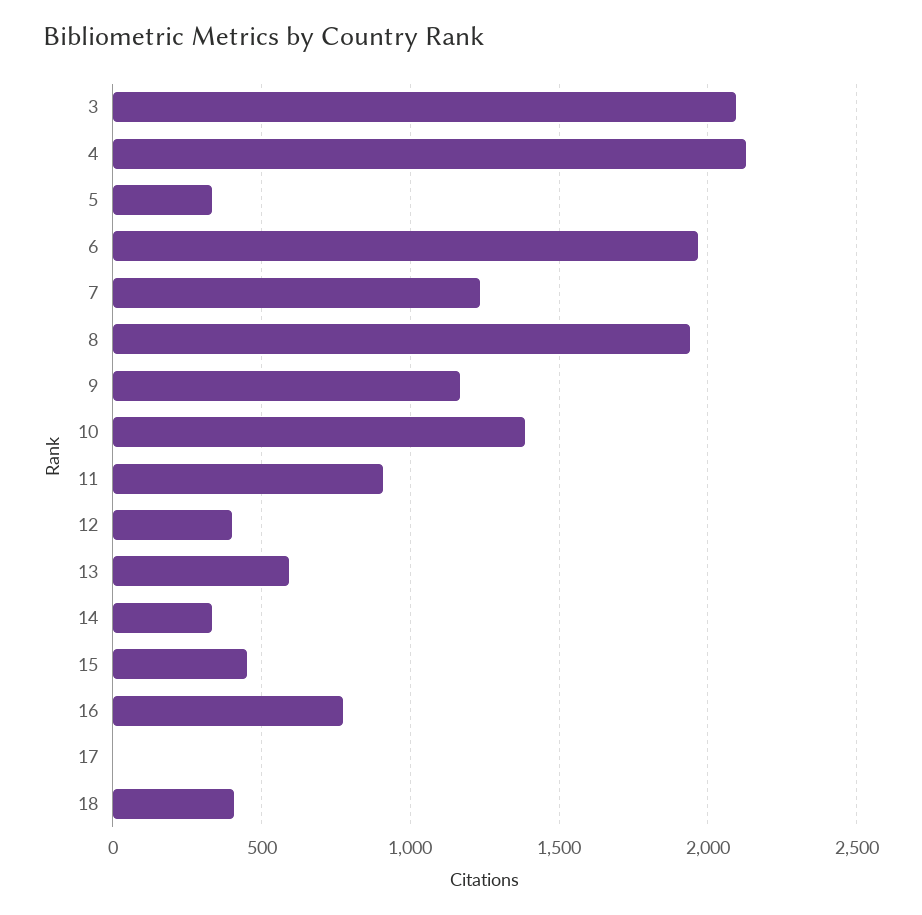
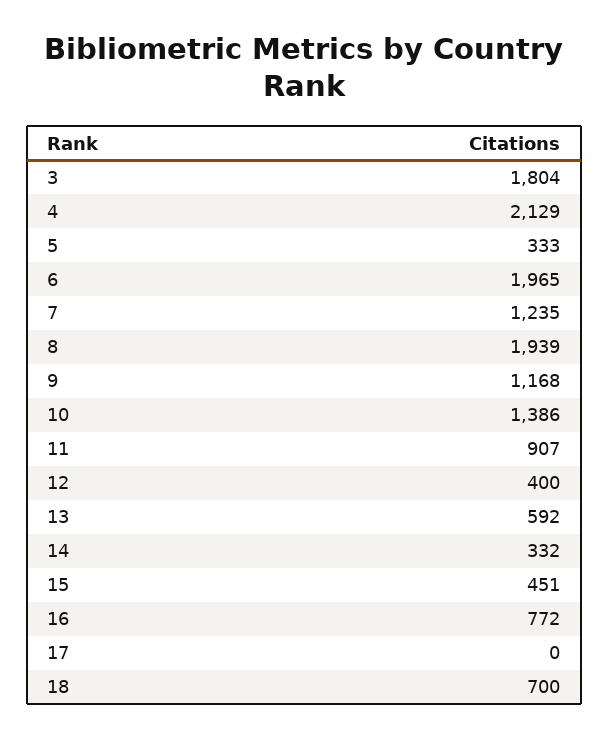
  {
-   "3": 2100,
+   "3": 1804,
    "4": 2129,
    "5": 333,
    "6": 1965,
    "7": 1235,
    "8": 1939,
    "9": 1168,
    "10": 1386,
    "11": 907,
    "12": 400,
    "13": 592,
    "14": 332,
    "15": 451,
    "16": 772,
    "17": 0,
-   "18": 400
+   "18": 700
  }

